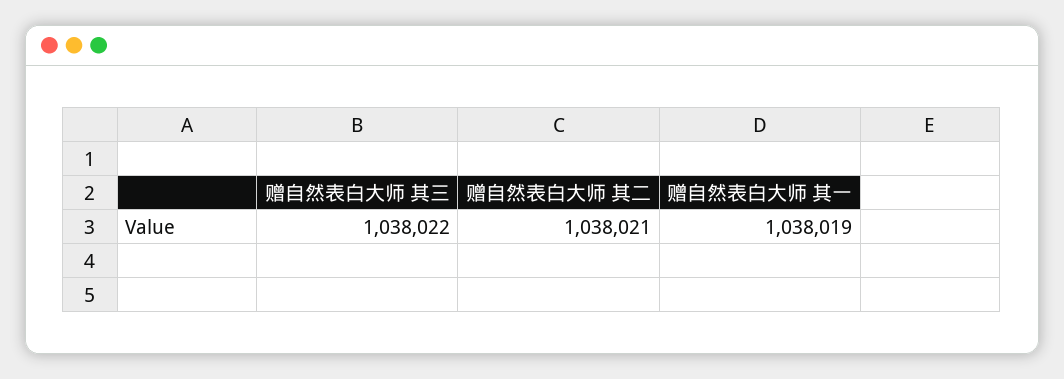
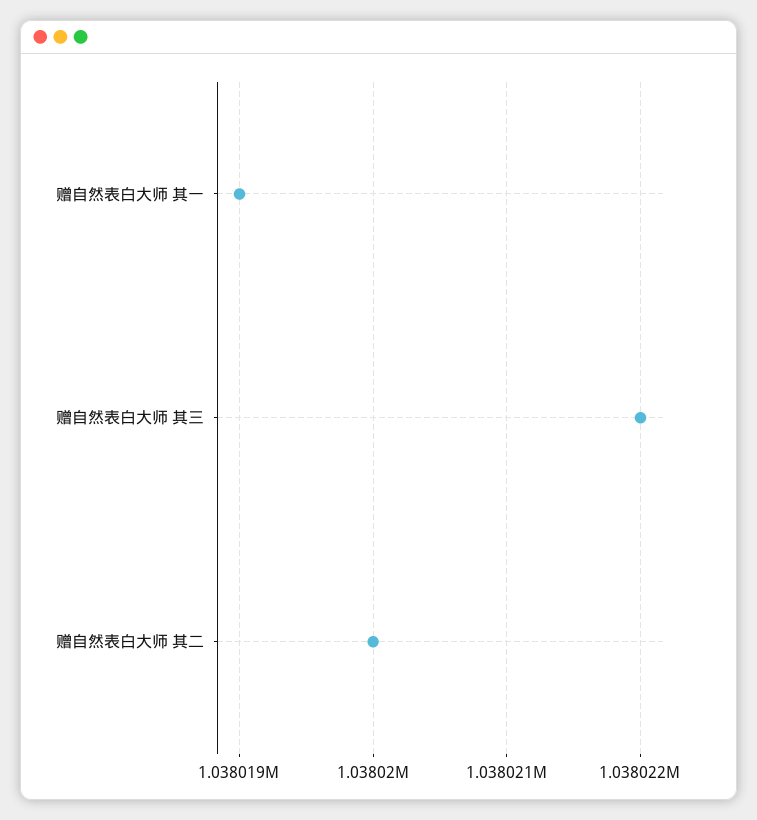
  {
    "赠自然表白大师 其三": 1038022,
-   "赠自然表白大师 其二": 1038021,
+   "赠自然表白大师 其二": 1038020,
    "赠自然表白大师 其一": 1038019
  }

